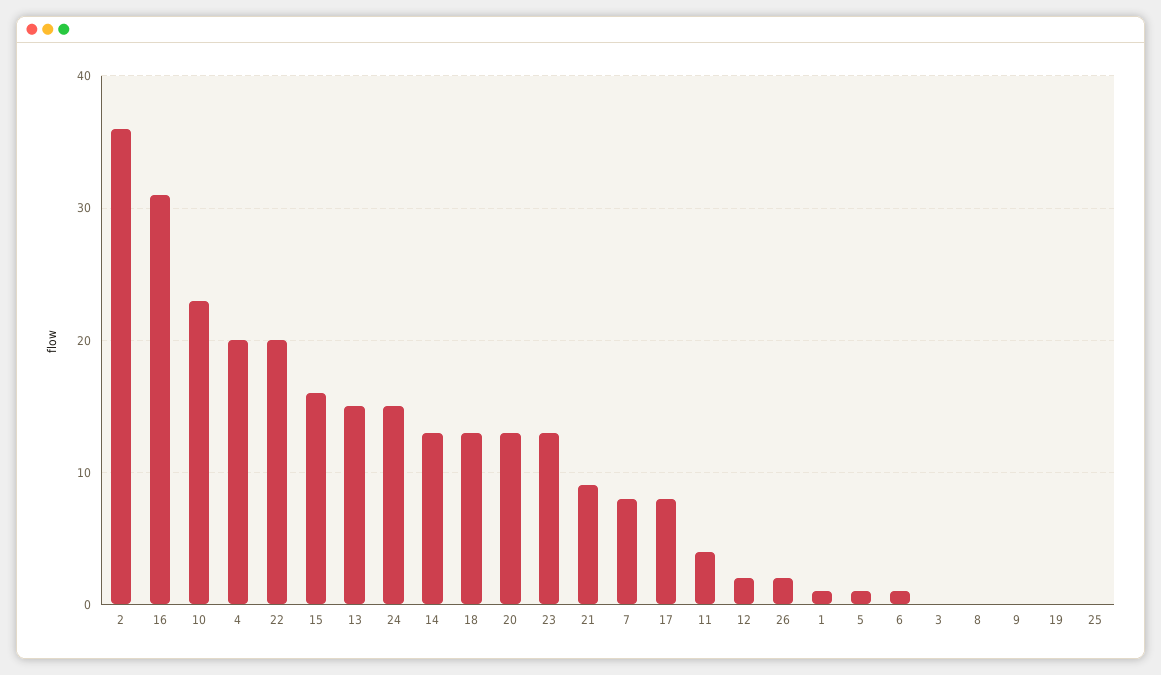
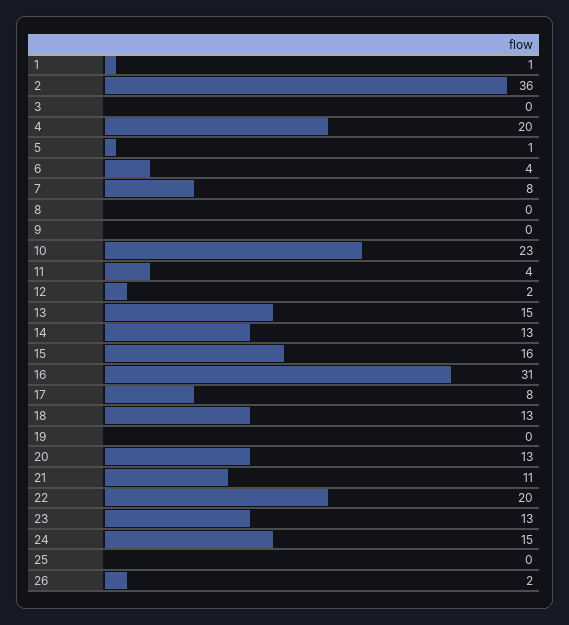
  {
    "2": 36,
    "16": 31,
    "10": 23,
    "4": 20,
    "22": 20,
    "15": 16,
    "13": 15,
    "24": 15,
    "14": 13,
    "18": 13,
    "20": 13,
    "23": 13,
-   "21": 9,
+   "21": 11,
    "7": 8,
    "17": 8,
    "11": 4,
    "12": 2,
    "26": 2,
    "1": 1,
    "5": 1,
-   "6": 1,
+   "6": 4,
    "3": 0,
    "8": 0,
    "9": 0,
    "19": 0,
    "25": 0
  }

